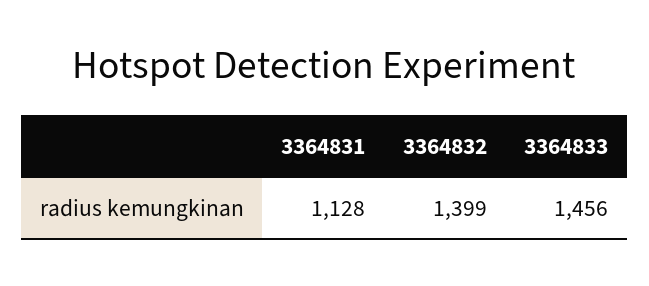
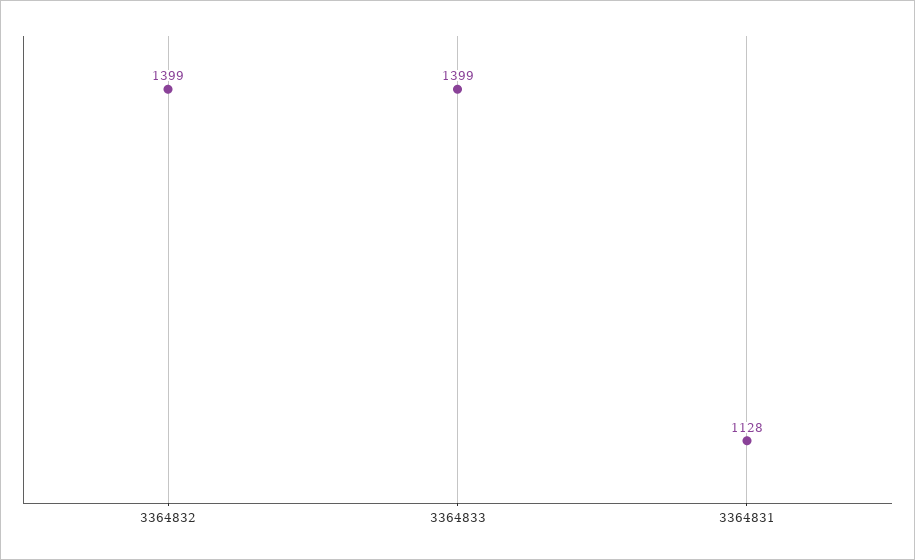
  {
    "3364831": 1128,
    "3364832": 1399,
-   "3364833": 1456
+   "3364833": 1399
  }

